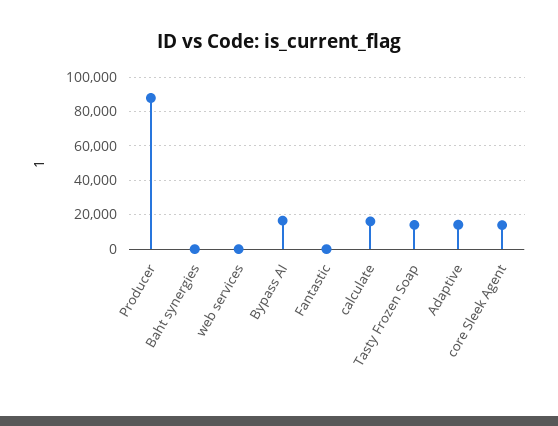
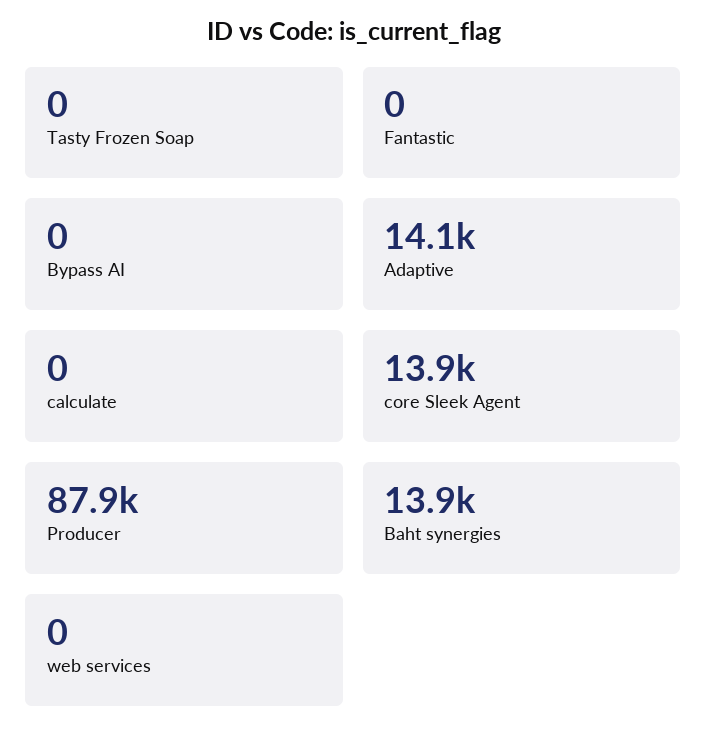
  {
    "Producer": 87900,
-   "Baht synergies": 0,
+   "Baht synergies": 13900,
    "web services": 0,
-   "Bypass AI": 15000,
+   "Bypass AI": 0,
    "Fantastic": 0,
-   "calculate": 15000,
+   "calculate": 0,
-   "Tasty Frozen Soap": 15000,
+   "Tasty Frozen Soap": 0,
    "Adaptive": 14100,
    "core Sleek Agent": 13900
  }

